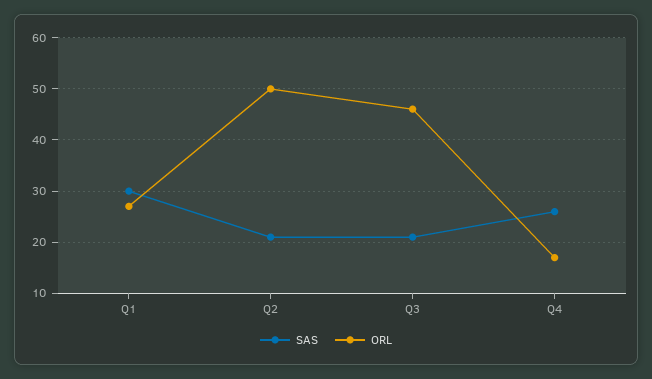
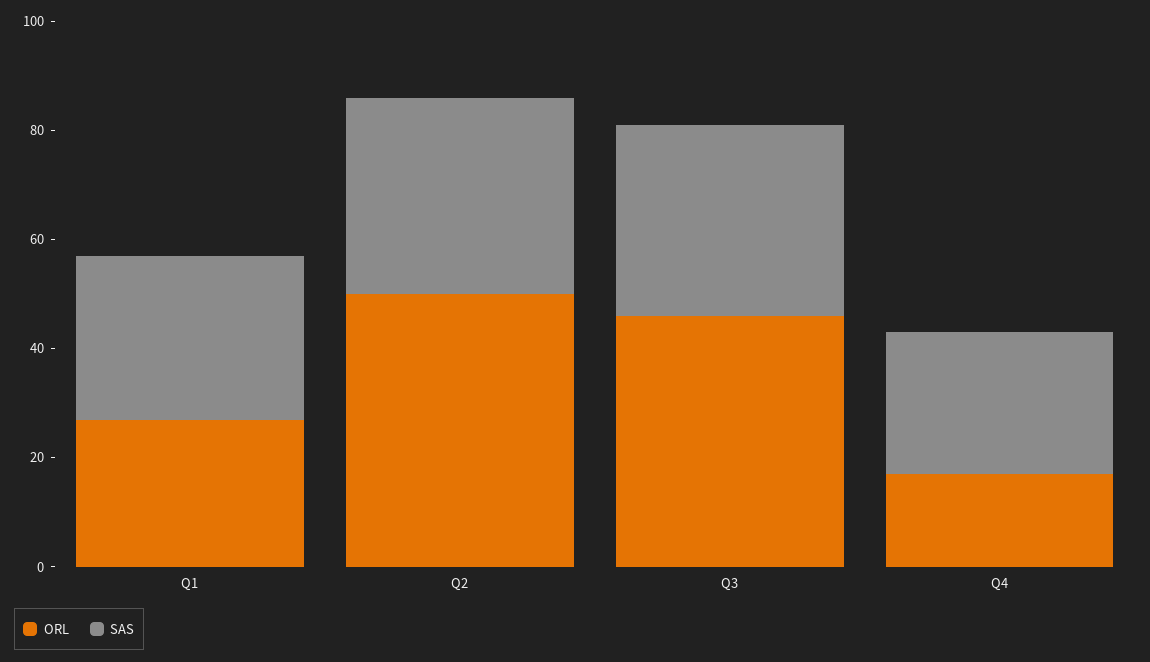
  {
    "SAS": {
      "Q1": 30,
-     "Q2": 20,
+     "Q2": 35,
-     "Q3": 20,
+     "Q3": 35,
      "Q4": 25
    },
    "ORL": {
      "Q1": 25,
      "Q2": 50,
      "Q3": 45,
      "Q4": 15
    }
  }

